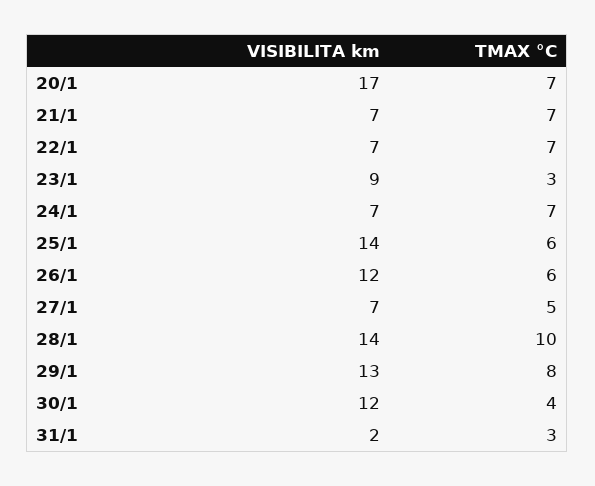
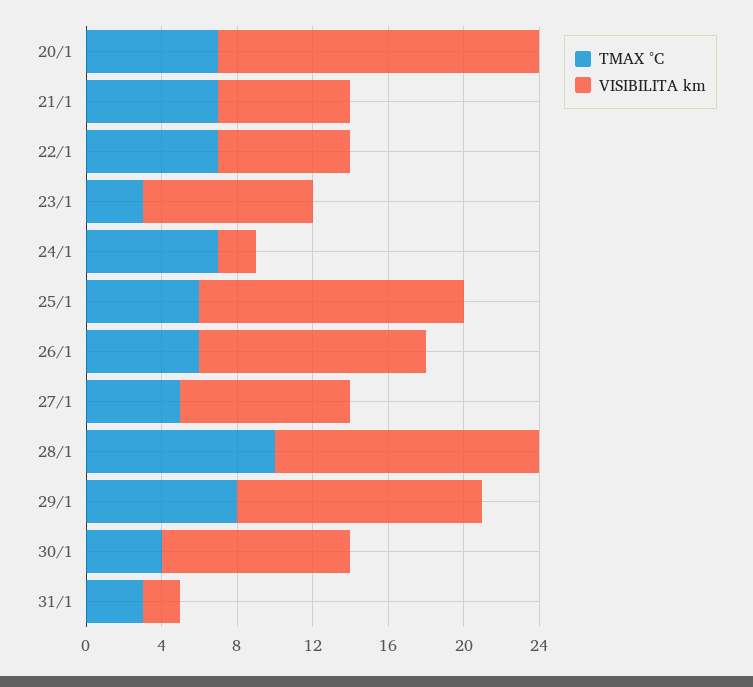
  {
    "VISIBILITA km": {
      "20/1": 17,
      "21/1": 7,
      "22/1": 7,
      "23/1": 9,
-     "24/1": 7,
+     "24/1": 2,
      "25/1": 14,
      "26/1": 12,
-     "27/1": 7,
+     "27/1": 9,
      "28/1": 14,
      "29/1": 13,
-     "30/1": 12,
+     "30/1": 10,
      "31/1": 2
    },
    "TMAX °C": {
      "20/1": 7,
      "21/1": 7,
      "22/1": 7,
      "23/1": 3,
      "24/1": 7,
      "25/1": 6,
      "26/1": 6,
      "27/1": 5,
      "28/1": 10,
      "29/1": 8,
      "30/1": 4,
      "31/1": 3
    }
  }

